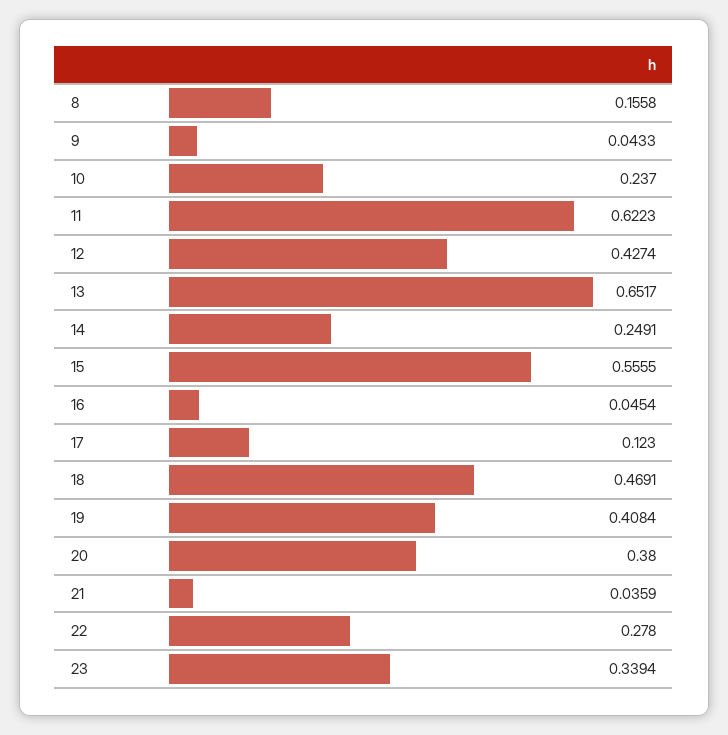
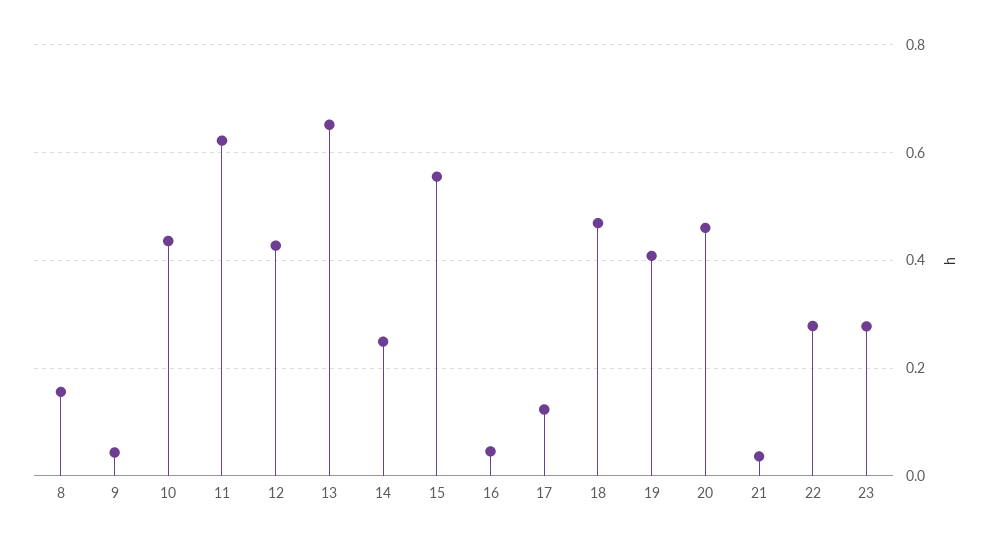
  {
    "8": 0.1558,
    "9": 0.0433,
-   "10": 0.237,
+   "10": 0.44,
    "11": 0.6223,
    "12": 0.4274,
    "13": 0.6517,
    "14": 0.2491,
    "15": 0.5555,
    "16": 0.0454,
    "17": 0.123,
    "18": 0.4691,
    "19": 0.4084,
-   "20": 0.38,
+   "20": 0.46,
    "21": 0.0359,
    "22": 0.278,
-   "23": 0.3394
+   "23": 0.28
  }

